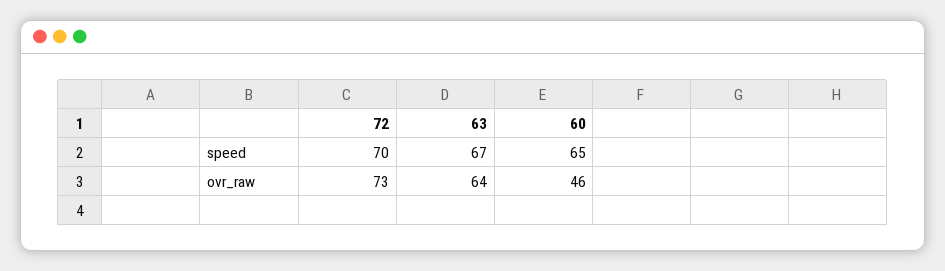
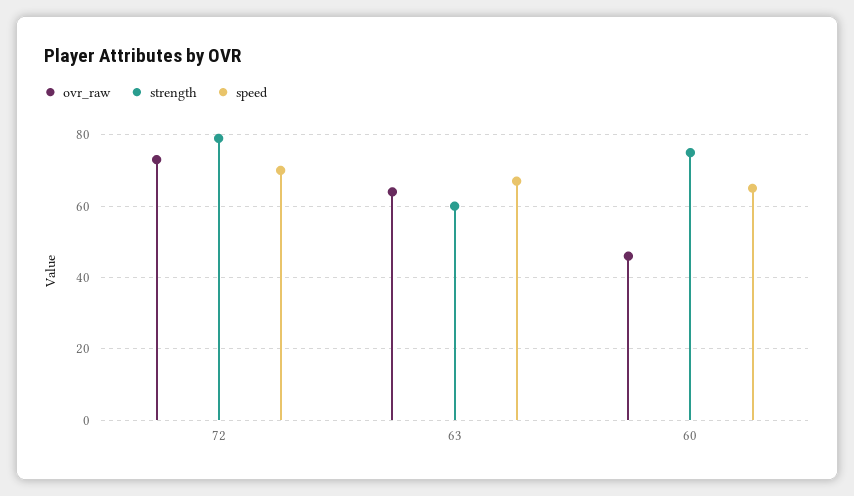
  {
    "speed": {
      "72": 70,
      "63": 67,
      "60": 65
    },
    "ovr_raw": {
      "72": 73,
      "63": 64,
      "60": 46
-   }
+   },
+   "strength": {
+     "72": 80,
+     "63": 60,
+     "60": 75
+   }
  }

